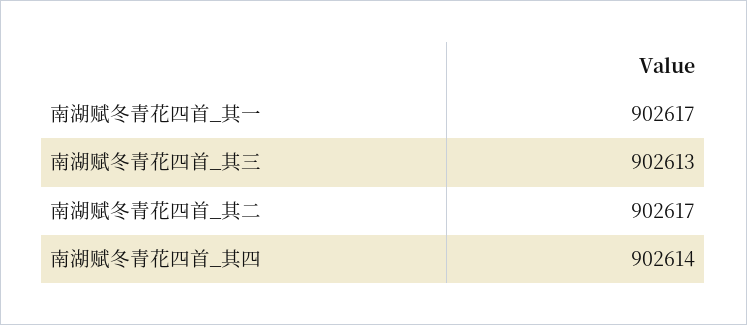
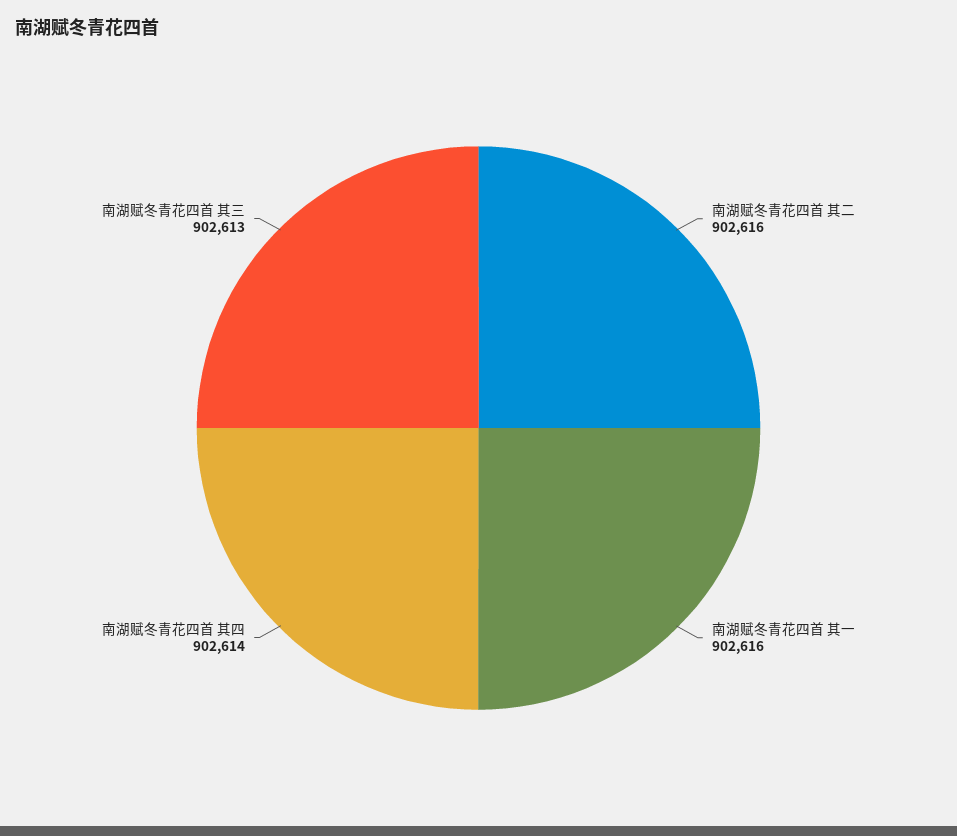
  {
-   "南湖赋冬青花四首_其一": 902617,
+   "南湖赋冬青花四首_其一": 902616,
    "南湖赋冬青花四首_其三": 902613,
-   "南湖赋冬青花四首_其二": 902617,
+   "南湖赋冬青花四首_其二": 902616,
    "南湖赋冬青花四首_其四": 902614
  }

